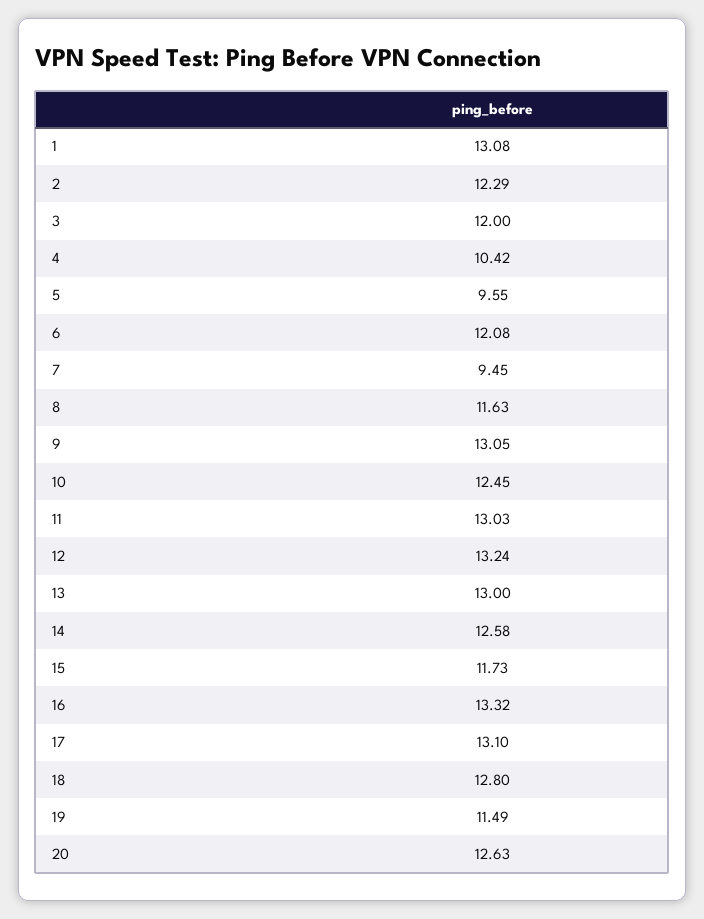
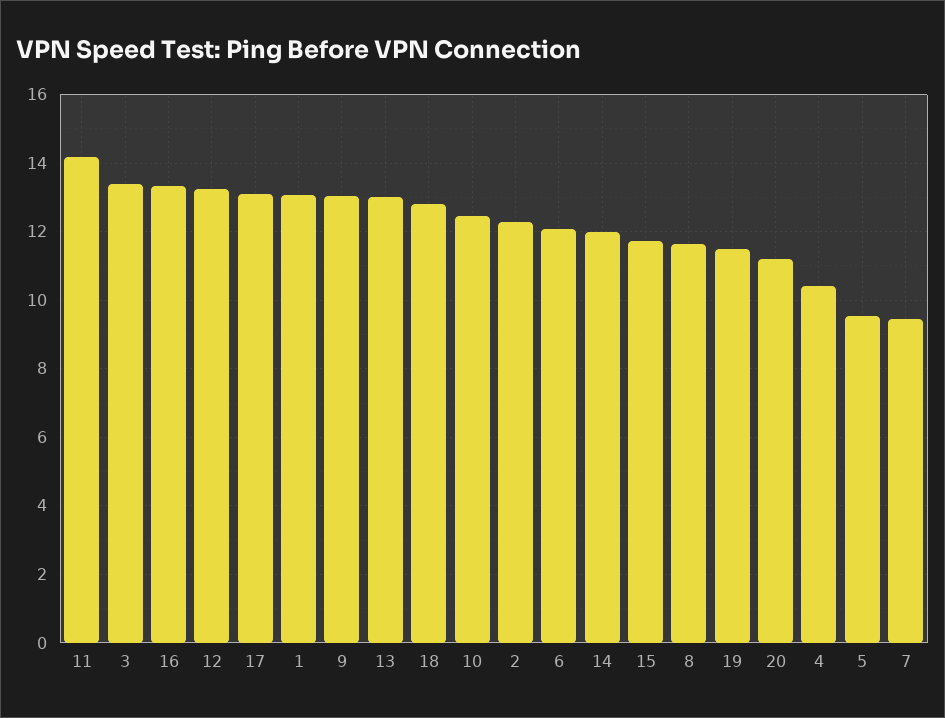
  {
    "1": 13.08,
    "2": 12.29,
-   "3": 12,
+   "3": 13.4,
    "4": 10.42,
    "5": 9.55,
    "6": 12.08,
    "7": 9.45,
    "8": 11.63,
    "9": 13.05,
    "10": 12.45,
-   "11": 13.03,
+   "11": 14.2,
    "12": 13.24,
    "13": 13,
-   "14": 12.58,
+   "14": 12,
    "15": 11.73,
    "16": 13.32,
    "17": 13.1,
    "18": 12.8,
    "19": 11.49,
-   "20": 12.63
+   "20": 11.2
  }

